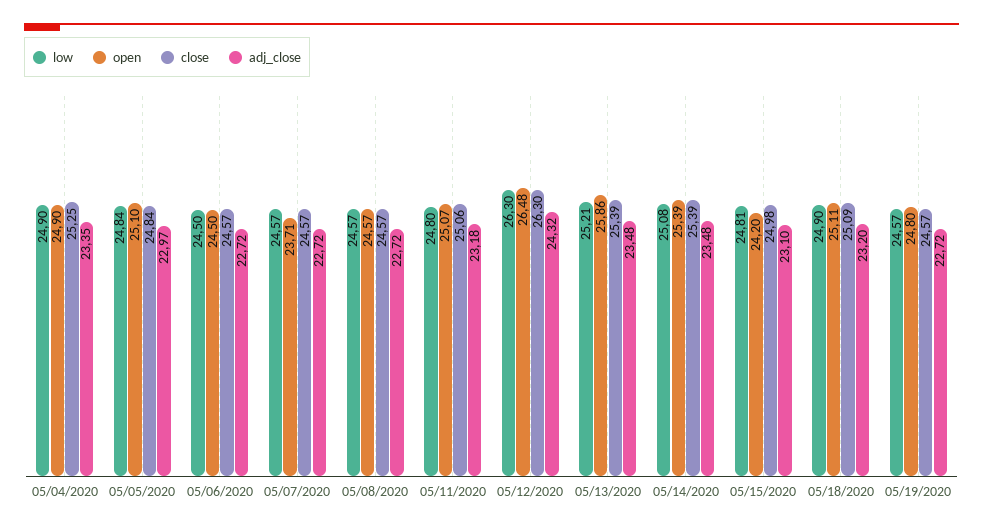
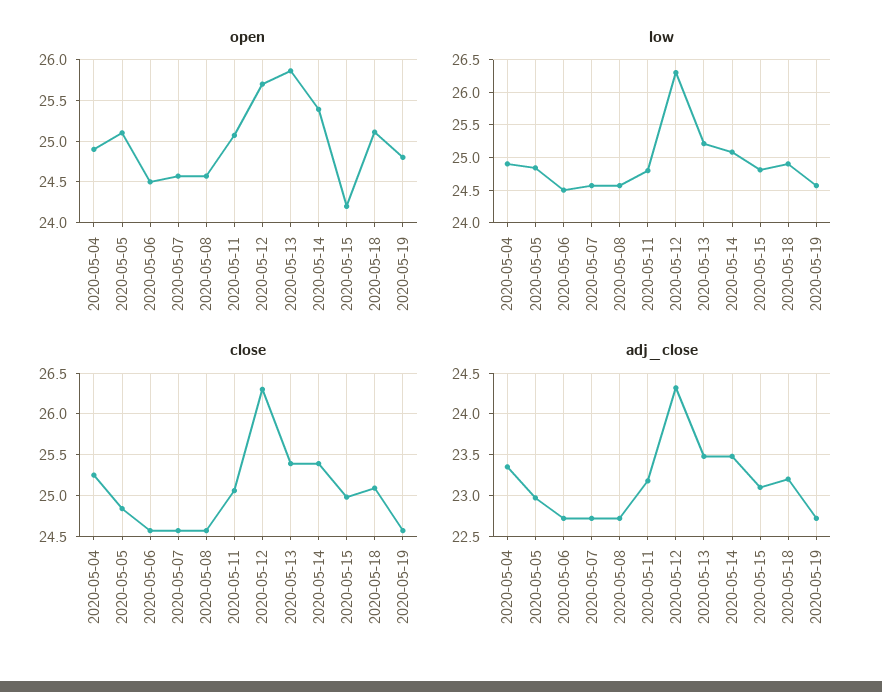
  {
    "low": {
      "05/04/2020": 24.9,
      "05/05/2020": 24.84,
      "05/06/2020": 24.5,
      "05/07/2020": 24.57,
      "05/08/2020": 24.57,
      "05/11/2020": 24.8,
      "05/12/2020": 26.3,
      "05/13/2020": 25.21,
      "05/14/2020": 25.08,
      "05/15/2020": 24.81,
      "05/18/2020": 24.9,
      "05/19/2020": 24.57
    },
    "open": {
      "05/04/2020": 24.9,
      "05/05/2020": 25.1,
      "05/06/2020": 24.5,
-     "05/07/2020": 23.71,
+     "05/07/2020": 24.6,
      "05/08/2020": 24.57,
      "05/11/2020": 25.07,
-     "05/12/2020": 26.48,
+     "05/12/2020": 25.7,
      "05/13/2020": 25.86,
      "05/14/2020": 25.39,
      "05/15/2020": 24.2,
      "05/18/2020": 25.11,
      "05/19/2020": 24.8
    },
    "close": {
      "05/04/2020": 25.25,
      "05/05/2020": 24.84,
      "05/06/2020": 24.57,
      "05/07/2020": 24.57,
      "05/08/2020": 24.57,
      "05/11/2020": 25.06,
      "05/12/2020": 26.3,
      "05/13/2020": 25.39,
      "05/14/2020": 25.39,
      "05/15/2020": 24.98,
      "05/18/2020": 25.09,
      "05/19/2020": 24.57
    },
    "adj_close": {
      "05/04/2020": 23.35,
      "05/05/2020": 22.97,
      "05/06/2020": 22.72,
      "05/07/2020": 22.72,
      "05/08/2020": 22.72,
      "05/11/2020": 23.18,
      "05/12/2020": 24.32,
      "05/13/2020": 23.48,
      "05/14/2020": 23.48,
      "05/15/2020": 23.1,
      "05/18/2020": 23.2,
      "05/19/2020": 22.72
    }
  }

